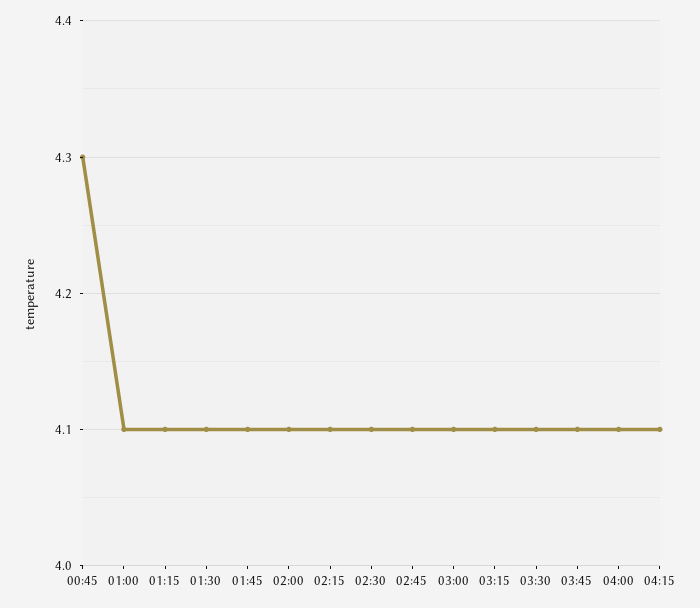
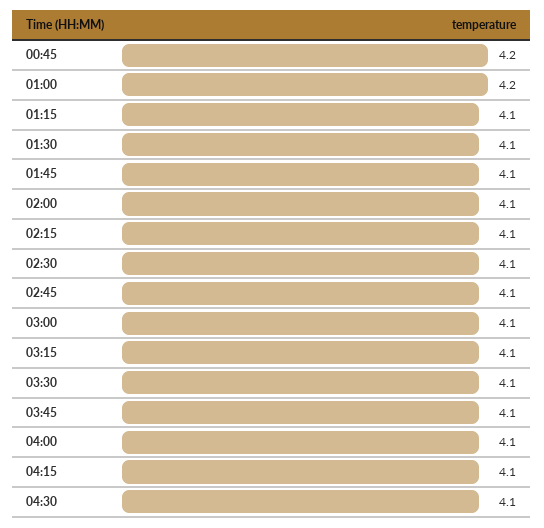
  {
-   "00:45": 4.3,
+   "00:45": 4.2,
-   "01:00": 4.1,
+   "01:00": 4.2,
    "01:15": 4.1,
    "01:30": 4.1,
    "01:45": 4.1,
    "02:00": 4.1,
    "02:15": 4.1,
    "02:30": 4.1,
    "02:45": 4.1,
    "03:00": 4.1,
    "03:15": 4.1,
    "03:30": 4.1,
    "03:45": 4.1,
    "04:00": 4.1,
-   "04:15": 4.1
+   "04:15": 4.1,
+   "04:30": 4.1
  }

